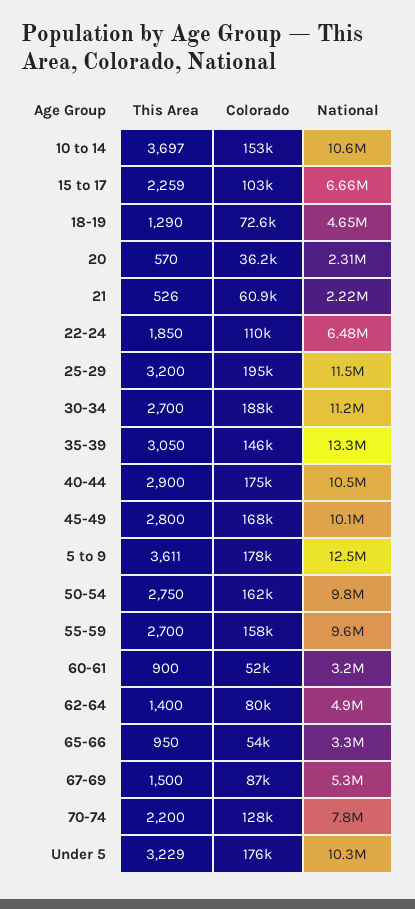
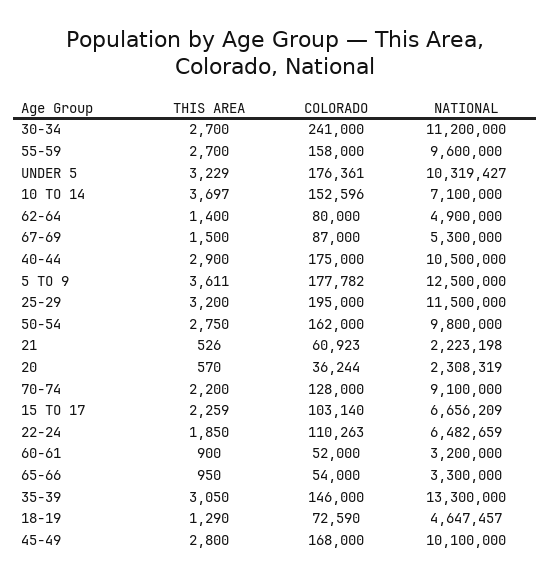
  {
    "This Area": {
      "10 to 14": 3697,
      "15 to 17": 2259,
      "18-19": 1290,
      "20": 570,
      "21": 526,
      "22-24": 1850,
      "25-29": 3200,
      "30-34": 2700,
      "35-39": 3050,
      "40-44": 2900,
      "45-49": 2800,
      "5 to 9": 3611,
      "50-54": 2750,
      "55-59": 2700,
      "60-61": 900,
      "62-64": 1400,
      "65-66": 950,
      "67-69": 1500,
      "70-74": 2200,
      "Under 5": 3229
    },
    "Colorado": {
      "10 to 14": 152596,
      "15 to 17": 103140,
      "18-19": 72590,
      "20": 36244,
      "21": 60923,
      "22-24": 110263,
      "25-29": 195000,
-     "30-34": 188000,
+     "30-34": 241000,
      "35-39": 146000,
      "40-44": 175000,
      "45-49": 168000,
      "5 to 9": 177782,
      "50-54": 162000,
      "55-59": 158000,
      "60-61": 52000,
      "62-64": 80000,
      "65-66": 54000,
      "67-69": 87000,
      "70-74": 128000,
      "Under 5": 176361
    },
    "National": {
-     "10 to 14": 10600000,
+     "10 to 14": 7100000,
      "15 to 17": 6656209,
      "18-19": 4647457,
      "20": 2308319,
      "21": 2223198,
      "22-24": 6482659,
      "25-29": 11500000,
      "30-34": 11200000,
      "35-39": 13300000,
      "40-44": 10500000,
      "45-49": 10100000,
      "5 to 9": 12500000,
      "50-54": 9800000,
      "55-59": 9600000,
      "60-61": 3200000,
      "62-64": 4900000,
      "65-66": 3300000,
      "67-69": 5300000,
-     "70-74": 7800000,
+     "70-74": 9100000,
      "Under 5": 10319427
    }
  }

